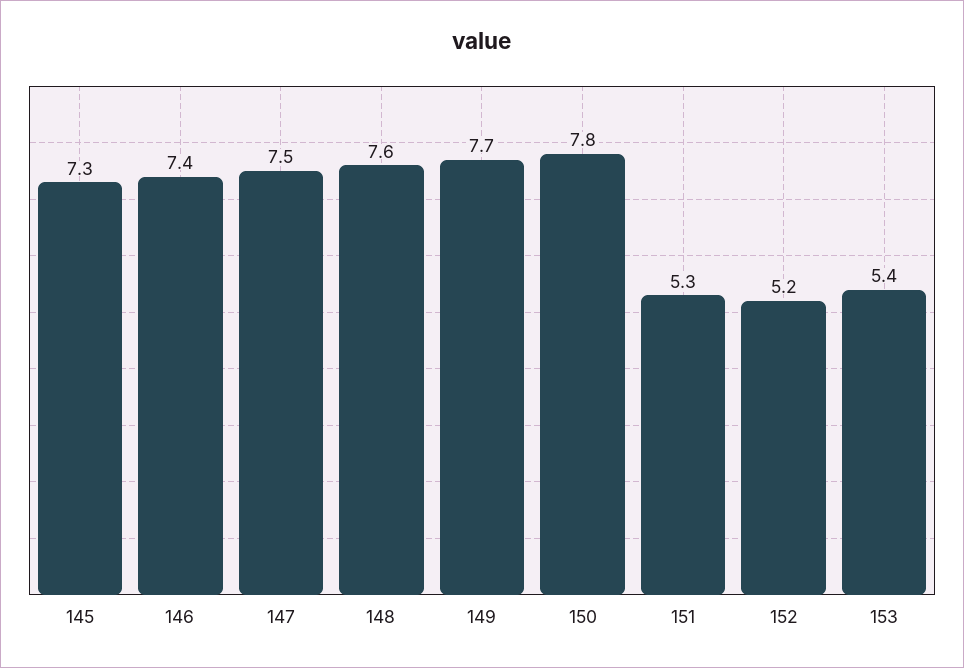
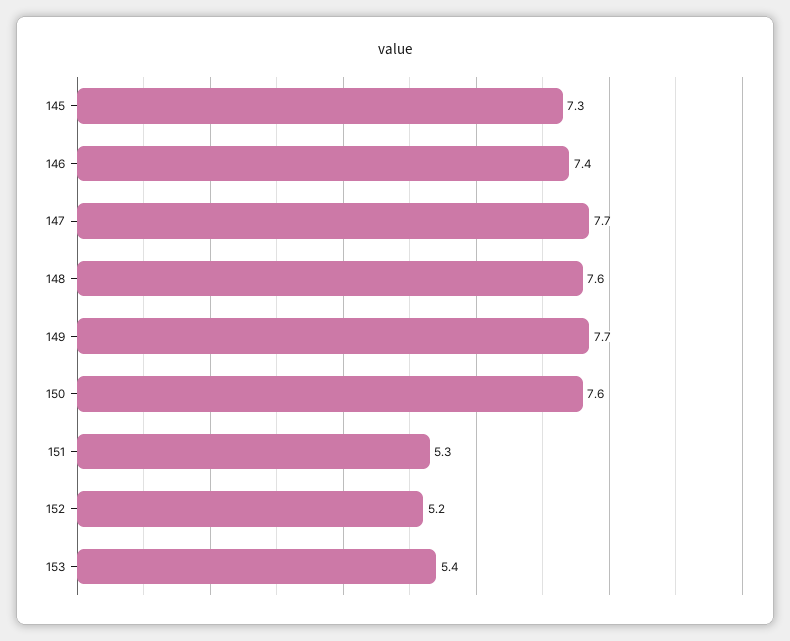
  {
    "145": 7.3,
    "146": 7.4,
-   "147": 7.5,
+   "147": 7.7,
    "148": 7.6,
    "149": 7.7,
-   "150": 7.8,
+   "150": 7.6,
    "151": 5.3,
    "152": 5.2,
    "153": 5.4
  }

